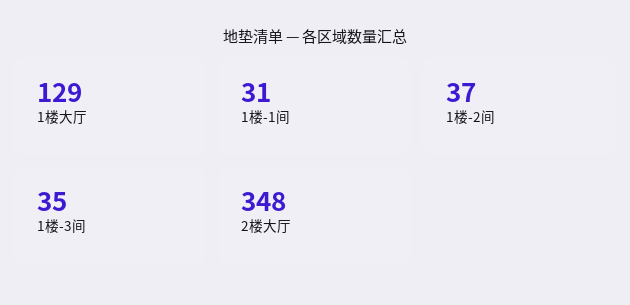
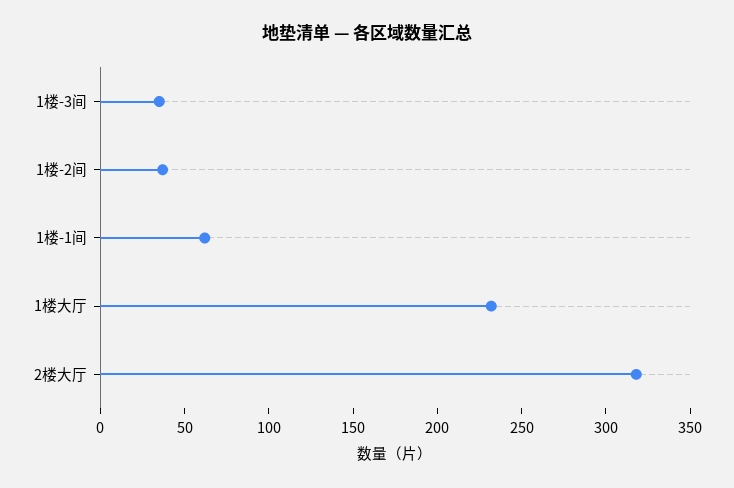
  {
-   "1楼大厅": 129,
+   "1楼大厅": 230,
-   "1楼-1间": 31,
+   "1楼-1间": 60,
    "1楼-2间": 37,
    "1楼-3间": 35,
-   "2楼大厅": 348
+   "2楼大厅": 320
  }

